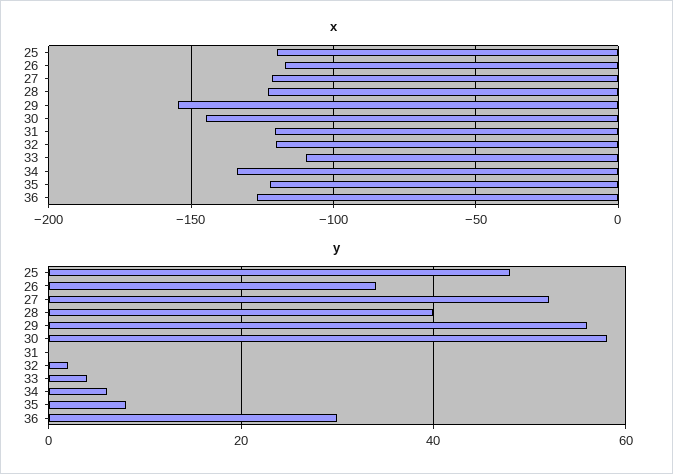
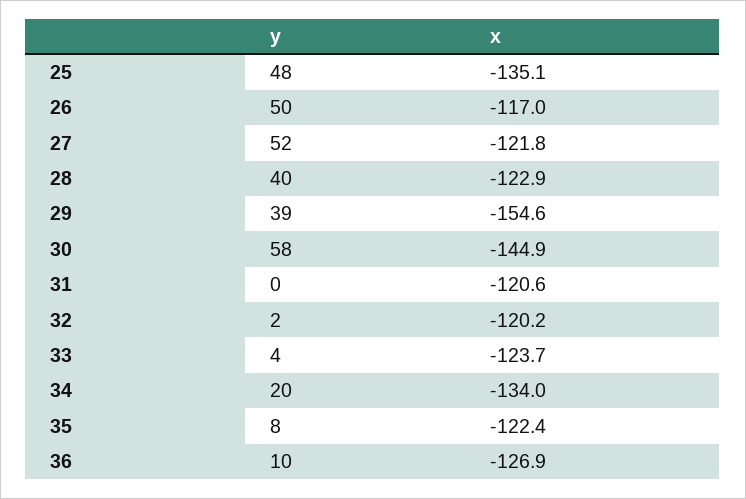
  {
    "x": {
-     "25": -120,
+     "25": -135.1,
      "26": -117,
      "27": -121.8,
      "28": -122.9,
      "29": -154.6,
      "30": -144.9,
      "31": -120.6,
      "32": -120.2,
-     "33": -110,
+     "33": -123.7,
      "34": -134,
      "35": -122.4,
      "36": -126.9
    },
    "y": {
      "25": 48,
-     "26": 35,
+     "26": 50,
      "27": 52,
      "28": 40,
-     "29": 55,
+     "29": 39,
      "30": 58,
      "31": 0,
      "32": 2,
      "33": 4,
-     "34": 5,
+     "34": 20,
      "35": 8,
-     "36": 30
+     "36": 10
    }
  }

